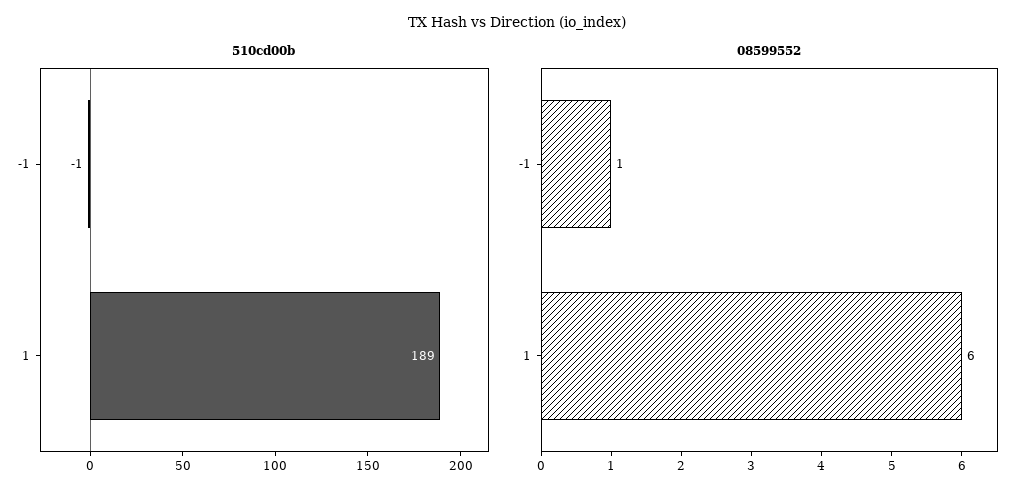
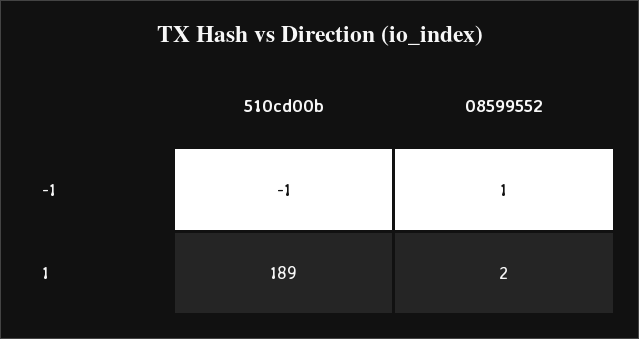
  {
    "510cd00b": {
      "-1": -1,
      "1": 189
    },
    "08599552": {
      "-1": 1,
-     "1": 6
+     "1": 2
    }
  }

